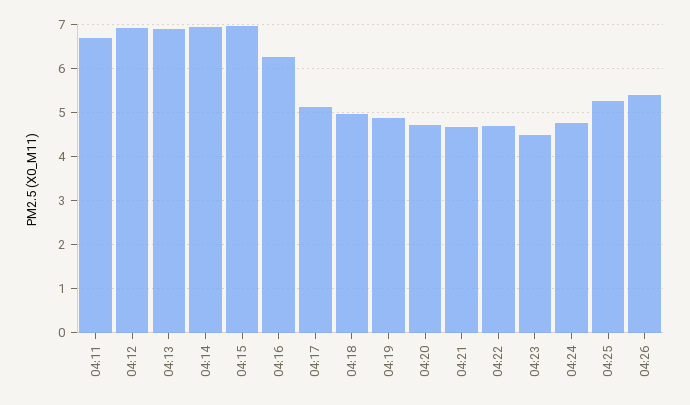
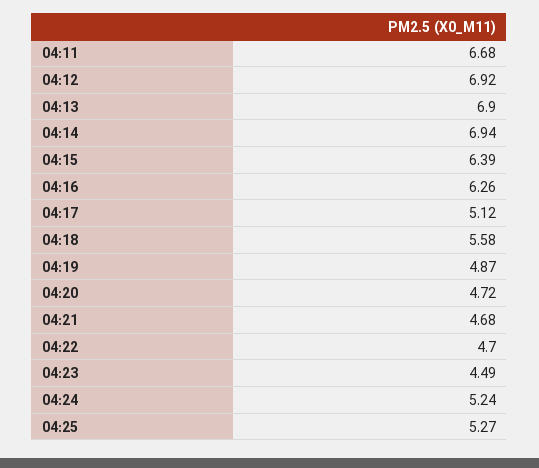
  {
    "04:11": 6.68,
    "04:12": 6.92,
    "04:13": 6.9,
    "04:14": 6.94,
-   "04:15": 7,
+   "04:15": 6.39,
    "04:16": 6.26,
    "04:17": 5.12,
-   "04:18": 5,
+   "04:18": 5.58,
    "04:19": 4.87,
    "04:20": 4.72,
    "04:21": 4.68,
    "04:22": 4.7,
    "04:23": 4.49,
-   "04:24": 4.8,
+   "04:24": 5.24,
-   "04:25": 5.27,
+   "04:25": 5.27
-   "04:26": 5.4
  }

